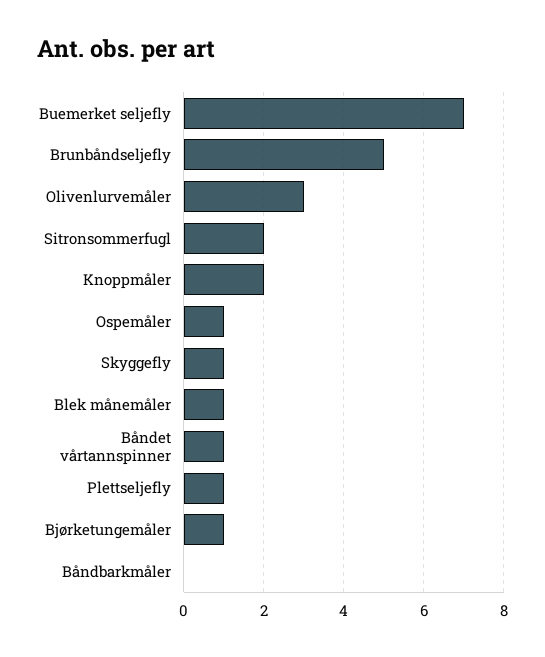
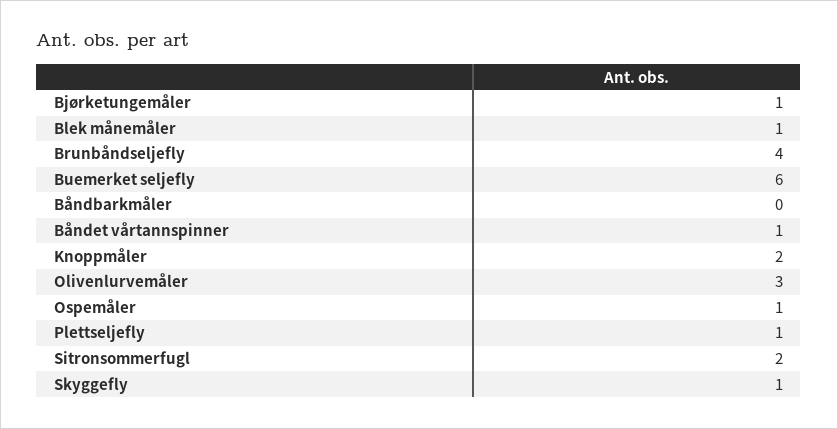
  {
-   "Buemerket seljefly": 7,
+   "Buemerket seljefly": 6,
-   "Brunbåndseljefly": 5,
+   "Brunbåndseljefly": 4,
    "Olivenlurvemåler": 3,
    "Sitronsommerfugl": 2,
    "Knoppmåler": 2,
    "Ospemåler": 1,
    "Skyggefly": 1,
    "Blek månemåler": 1,
    "Båndet vårtannspinner": 1,
    "Plettseljefly": 1,
    "Bjørketungemåler": 1,
    "Båndbarkmåler": 0
  }

